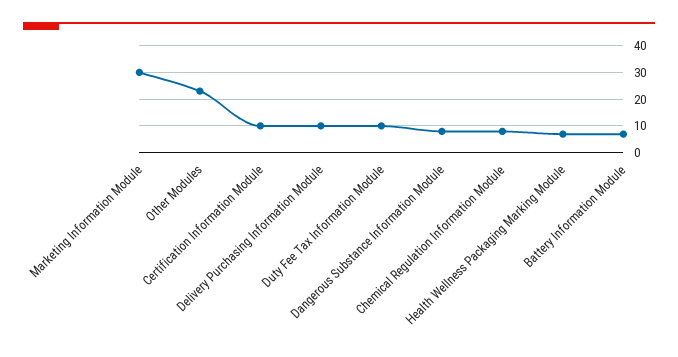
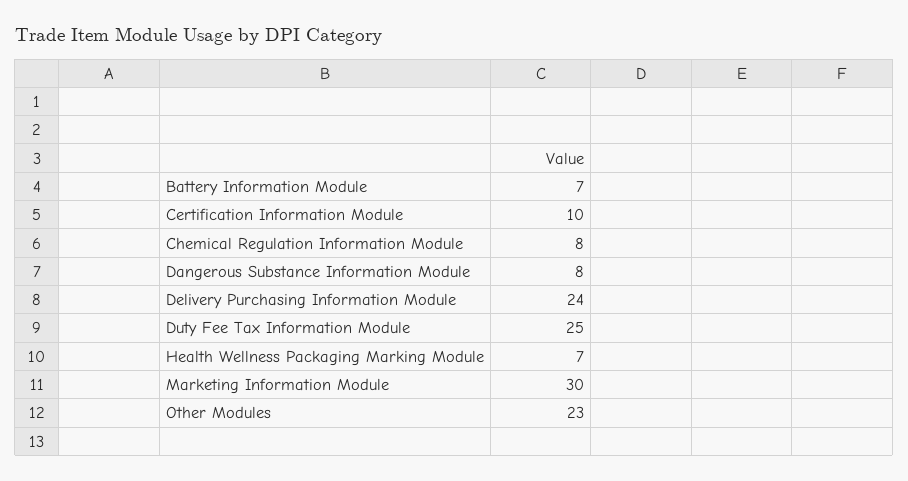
  {
    "Marketing Information Module": 30,
    "Other Modules": 23,
    "Certification Information Module": 10,
-   "Delivery Purchasing Information Module": 10,
+   "Delivery Purchasing Information Module": 24,
-   "Duty Fee Tax Information Module": 10,
+   "Duty Fee Tax Information Module": 25,
    "Dangerous Substance Information Module": 8,
    "Chemical Regulation Information Module": 8,
    "Health Wellness Packaging Marking Module": 7,
    "Battery Information Module": 7
  }

